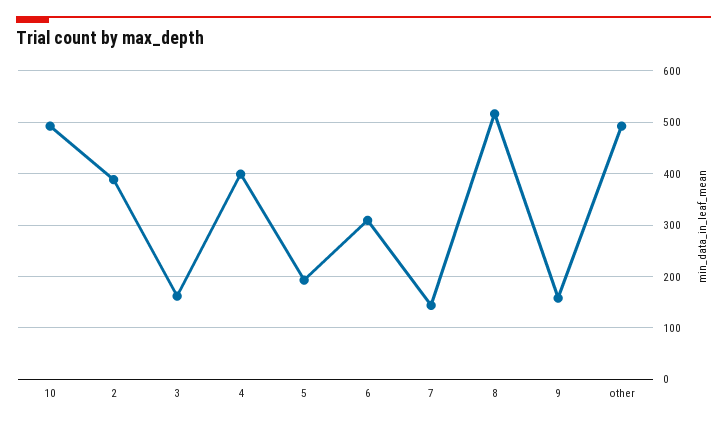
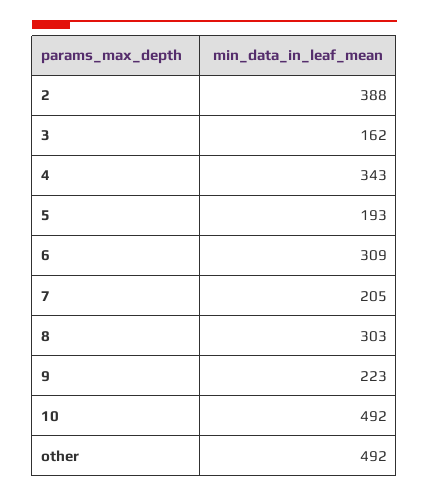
  {
    "10": 492,
    "2": 388,
    "3": 162,
-   "4": 400,
+   "4": 343,
    "5": 193,
    "6": 309,
-   "7": 140,
+   "7": 205,
-   "8": 520,
+   "8": 303,
-   "9": 160,
+   "9": 223,
    "other": 492
  }

